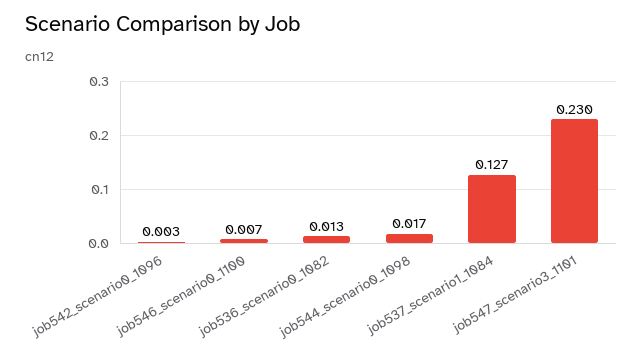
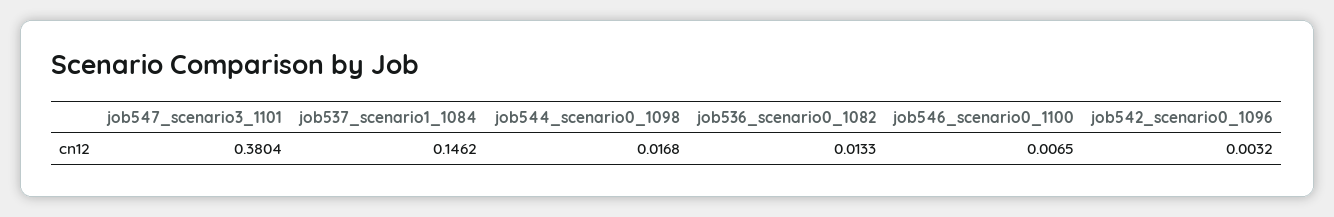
  {
    "job542_scenario0_1096": 0.0032,
    "job546_scenario0_1100": 0.0065,
    "job536_scenario0_1082": 0.0133,
    "job544_scenario0_1098": 0.0168,
-   "job537_scenario1_1084": 0.127,
+   "job537_scenario1_1084": 0.1462,
-   "job547_scenario3_1101": 0.23
+   "job547_scenario3_1101": 0.3804
  }

